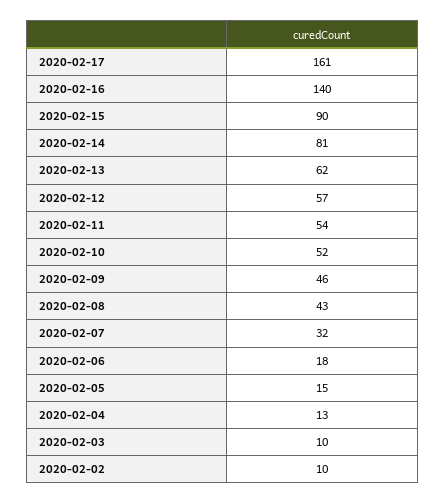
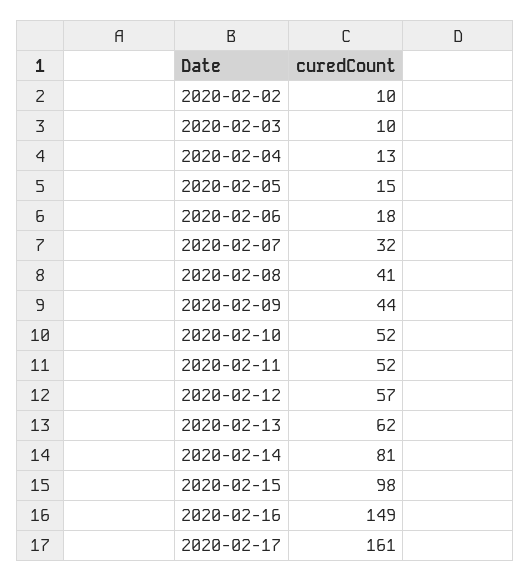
  {
    "2020-02-17": 161,
-   "2020-02-16": 140,
+   "2020-02-16": 149,
-   "2020-02-15": 90,
+   "2020-02-15": 98,
    "2020-02-14": 81,
    "2020-02-13": 62,
    "2020-02-12": 57,
-   "2020-02-11": 54,
+   "2020-02-11": 52,
    "2020-02-10": 52,
-   "2020-02-09": 46,
+   "2020-02-09": 44,
-   "2020-02-08": 43,
+   "2020-02-08": 41,
    "2020-02-07": 32,
    "2020-02-06": 18,
    "2020-02-05": 15,
    "2020-02-04": 13,
    "2020-02-03": 10,
    "2020-02-02": 10
  }

